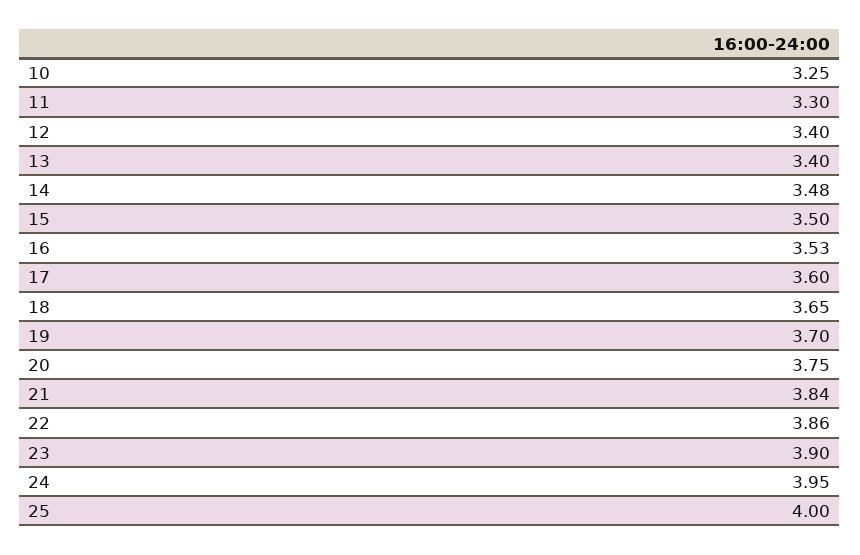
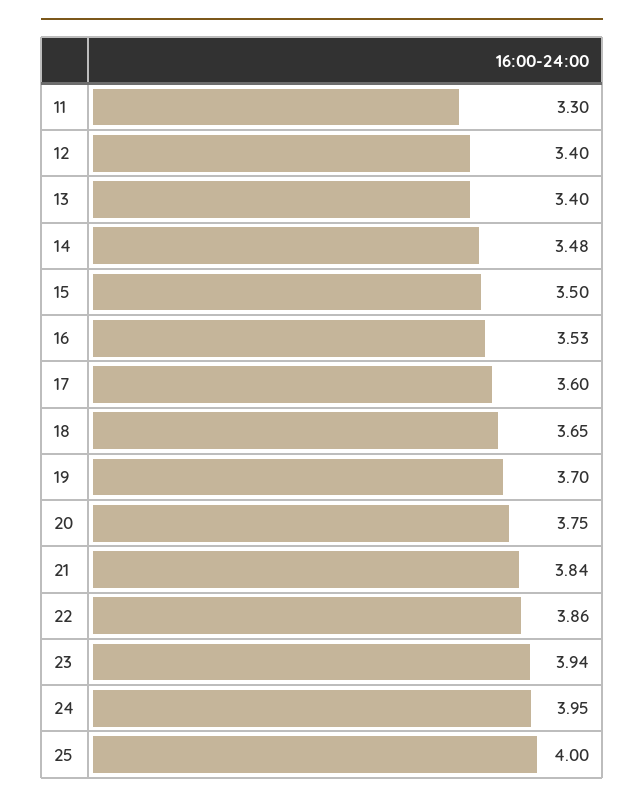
  {
-   "10": 3.25,
    "11": 3.3,
    "12": 3.4,
    "13": 3.4,
    "14": 3.48,
    "15": 3.5,
    "16": 3.53,
    "17": 3.6,
    "18": 3.65,
    "19": 3.7,
    "20": 3.75,
    "21": 3.84,
    "22": 3.86,
-   "23": 3.9,
+   "23": 3.94,
    "24": 3.95,
    "25": 4
  }

